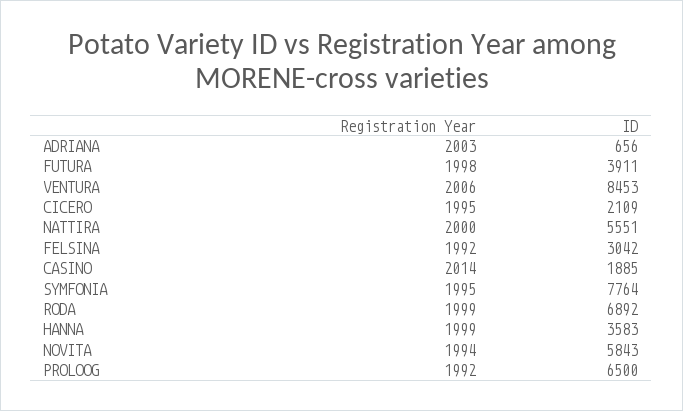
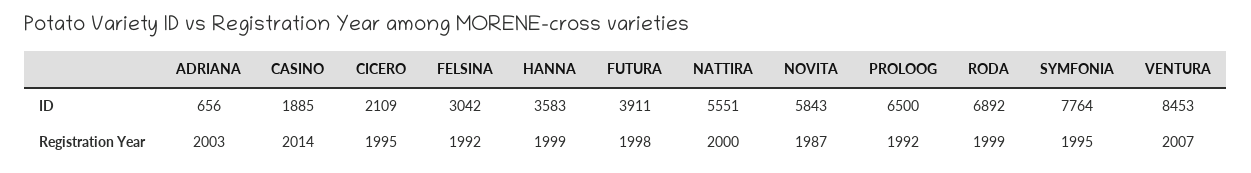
  {
    "Registration Year": {
      "ADRIANA": 2003,
      "FUTURA": 1998,
-     "VENTURA": 2006,
+     "VENTURA": 2007,
      "CICERO": 1995,
      "NATTIRA": 2000,
      "FELSINA": 1992,
      "CASINO": 2014,
      "SYMFONIA": 1995,
      "RODA": 1999,
      "HANNA": 1999,
-     "NOVITA": 1994,
+     "NOVITA": 1987,
      "PROLOOG": 1992
    },
    "ID": {
      "ADRIANA": 656,
      "FUTURA": 3911,
      "VENTURA": 8453,
      "CICERO": 2109,
      "NATTIRA": 5551,
      "FELSINA": 3042,
      "CASINO": 1885,
      "SYMFONIA": 7764,
      "RODA": 6892,
      "HANNA": 3583,
      "NOVITA": 5843,
      "PROLOOG": 6500
    }
  }

